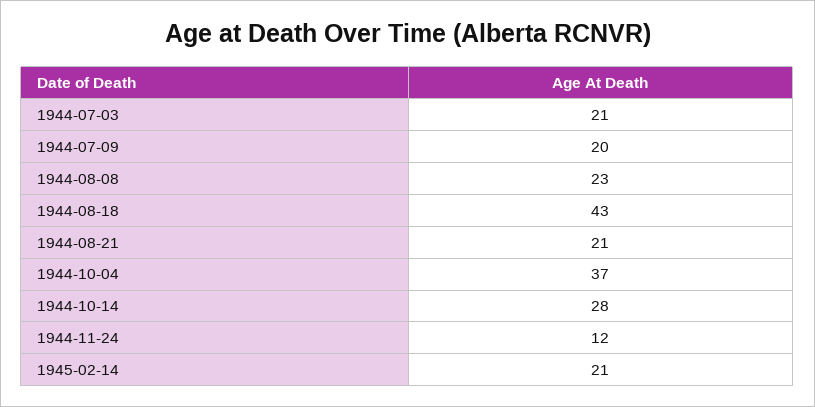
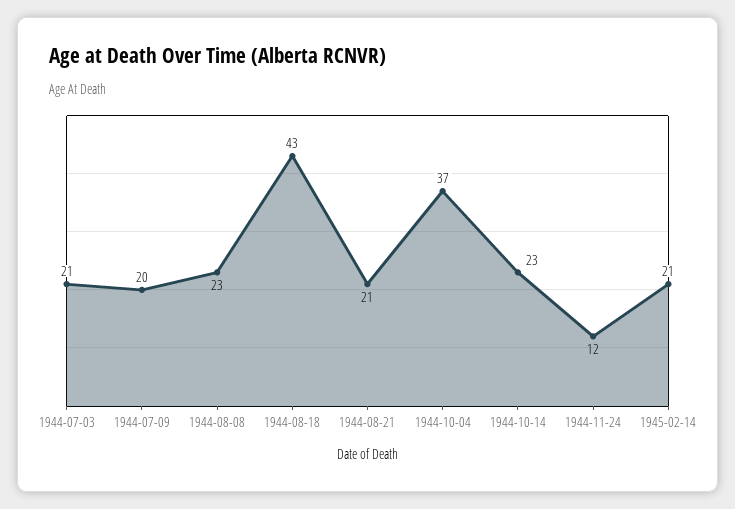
  {
    "1944-07-03": 21,
    "1944-07-09": 20,
    "1944-08-08": 23,
    "1944-08-18": 43,
    "1944-08-21": 21,
    "1944-10-04": 37,
-   "1944-10-14": 28,
+   "1944-10-14": 23,
    "1944-11-24": 12,
    "1945-02-14": 21
  }

